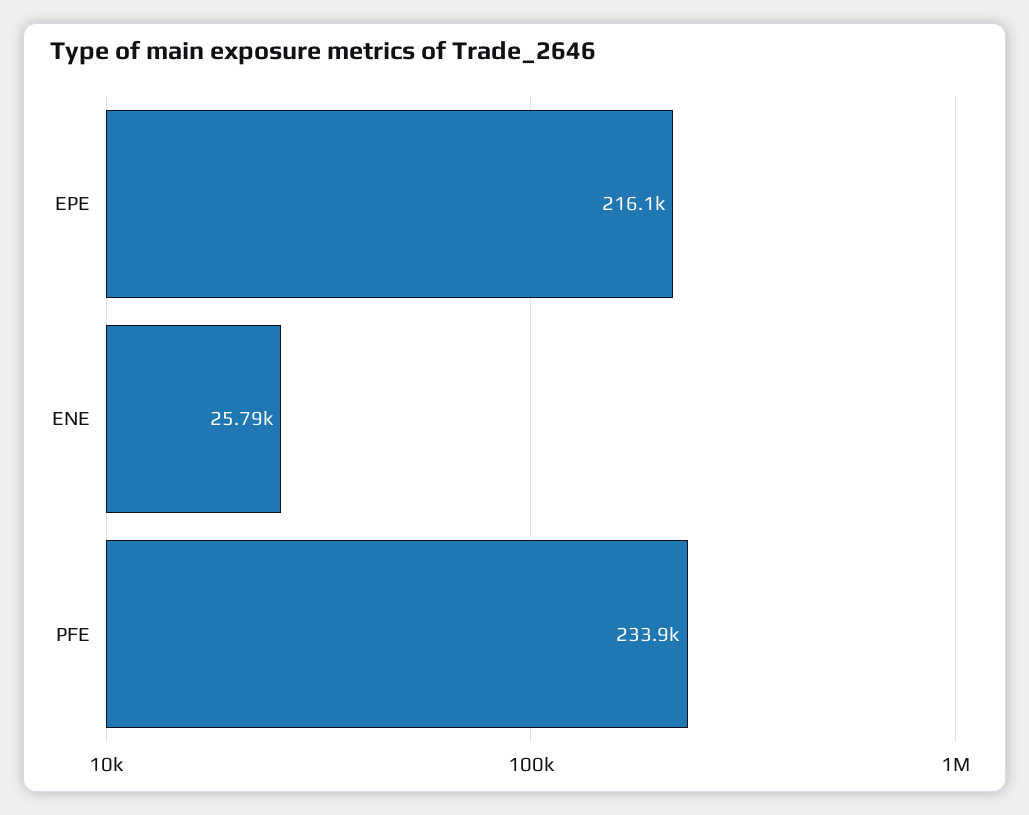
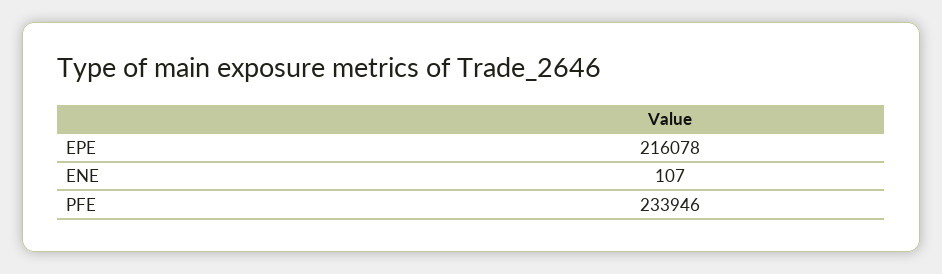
  {
    "EPE": 216078,
-   "ENE": 25790,
+   "ENE": 107,
    "PFE": 233946
  }

